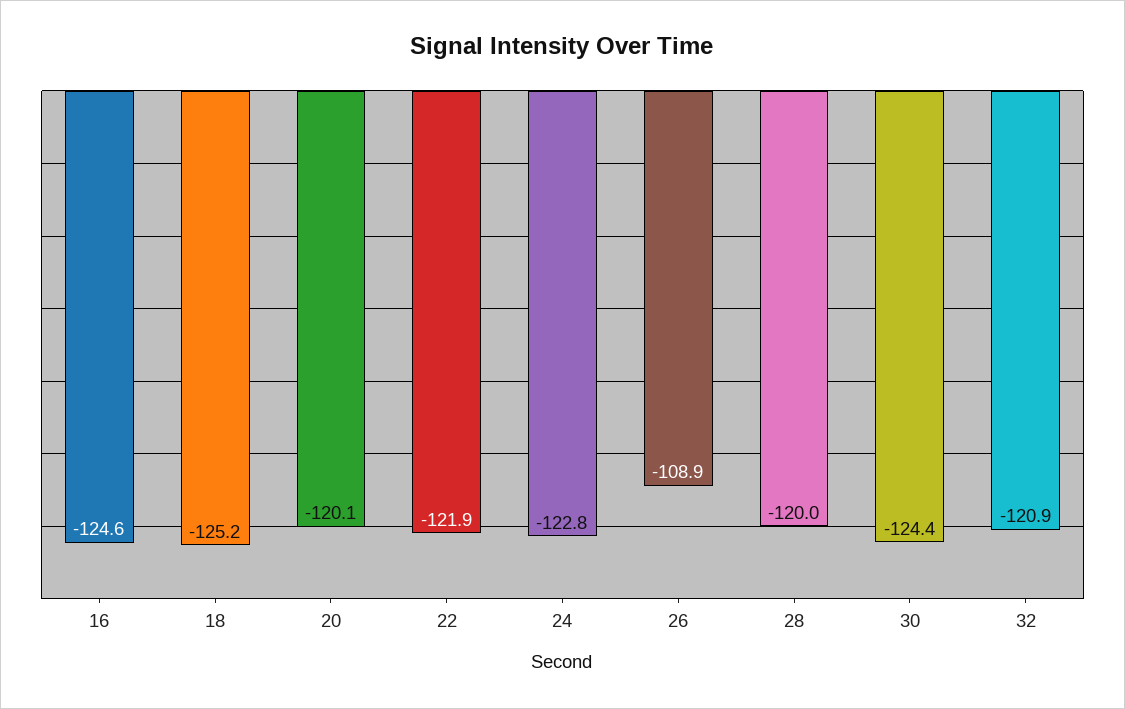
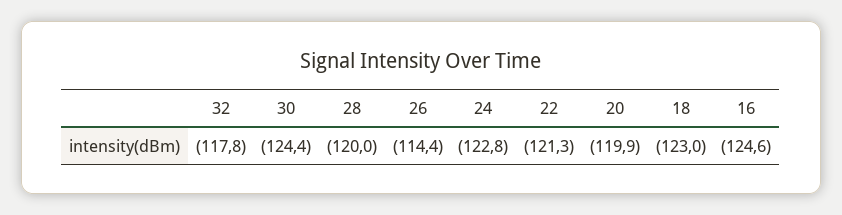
  {
    "16": -124.6,
-   "18": -125.2,
+   "18": -123,
-   "20": -120.1,
+   "20": -119.9,
-   "22": -121.9,
+   "22": -121.3,
    "24": -122.8,
-   "26": -108.9,
+   "26": -114.4,
    "28": -120,
    "30": -124.4,
-   "32": -120.9
+   "32": -117.8
  }

